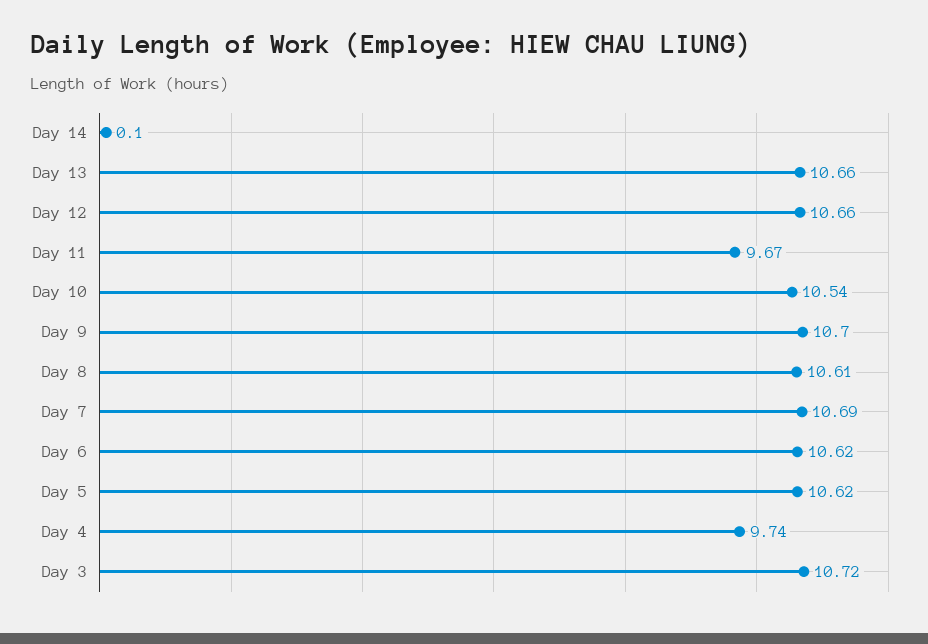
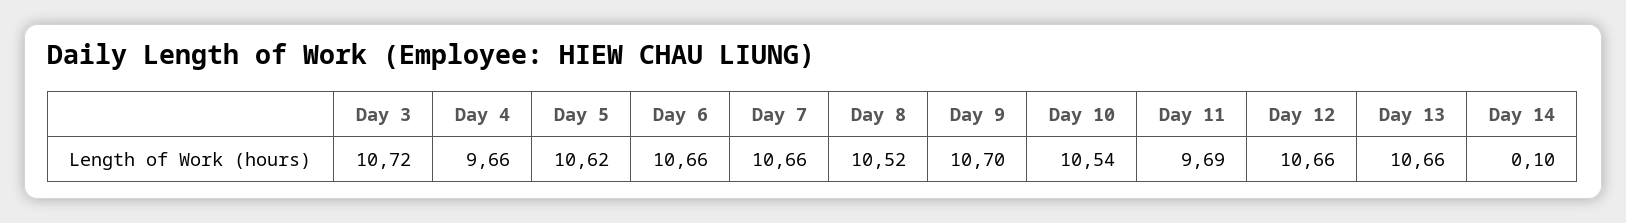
  {
    "Day 14": 0.1,
    "Day 13": 10.66,
    "Day 12": 10.66,
-   "Day 11": 9.67,
+   "Day 11": 9.69,
    "Day 10": 10.54,
    "Day 9": 10.7,
-   "Day 8": 10.61,
+   "Day 8": 10.52,
-   "Day 7": 10.69,
+   "Day 7": 10.66,
-   "Day 6": 10.62,
+   "Day 6": 10.66,
    "Day 5": 10.62,
-   "Day 4": 9.74,
+   "Day 4": 9.66,
    "Day 3": 10.72
  }

